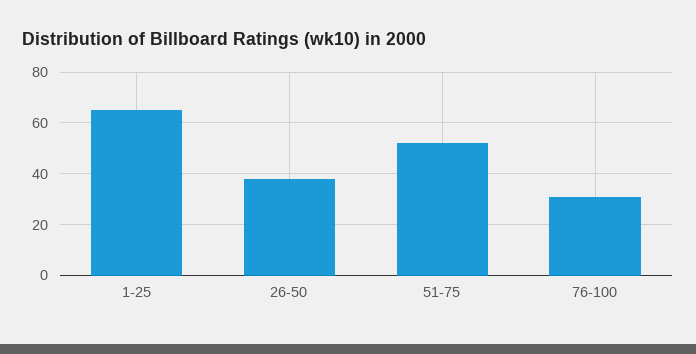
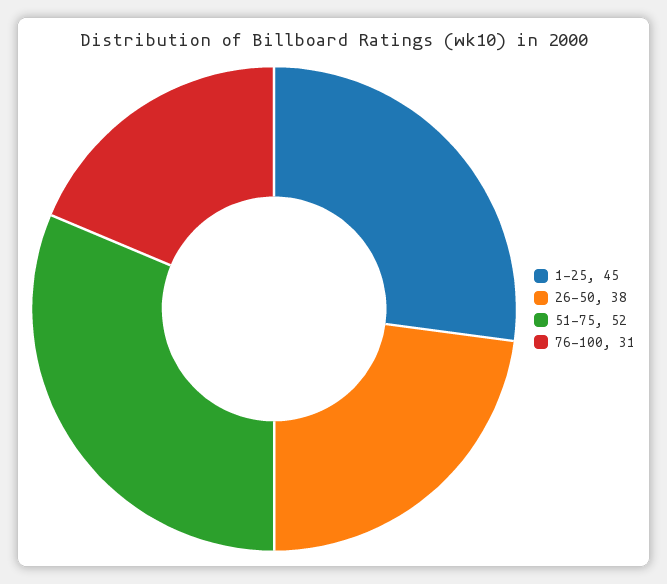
  {
-   "1-25": 65,
+   "1-25": 45,
    "26-50": 38,
    "51-75": 52,
    "76-100": 31
  }

